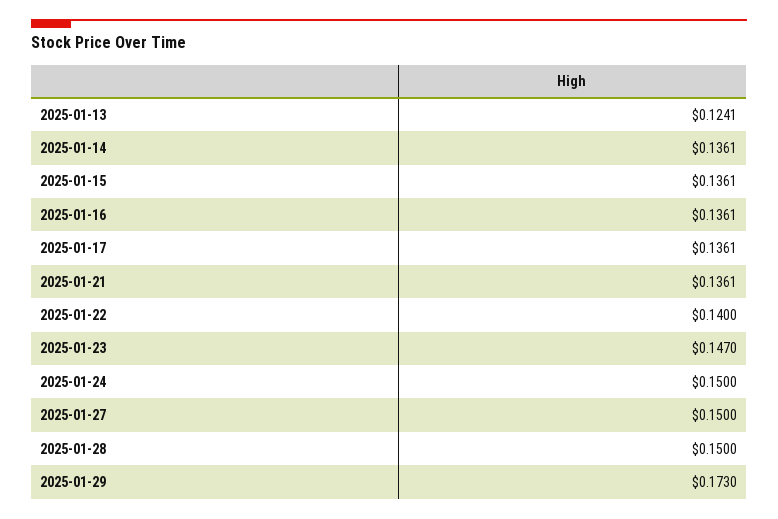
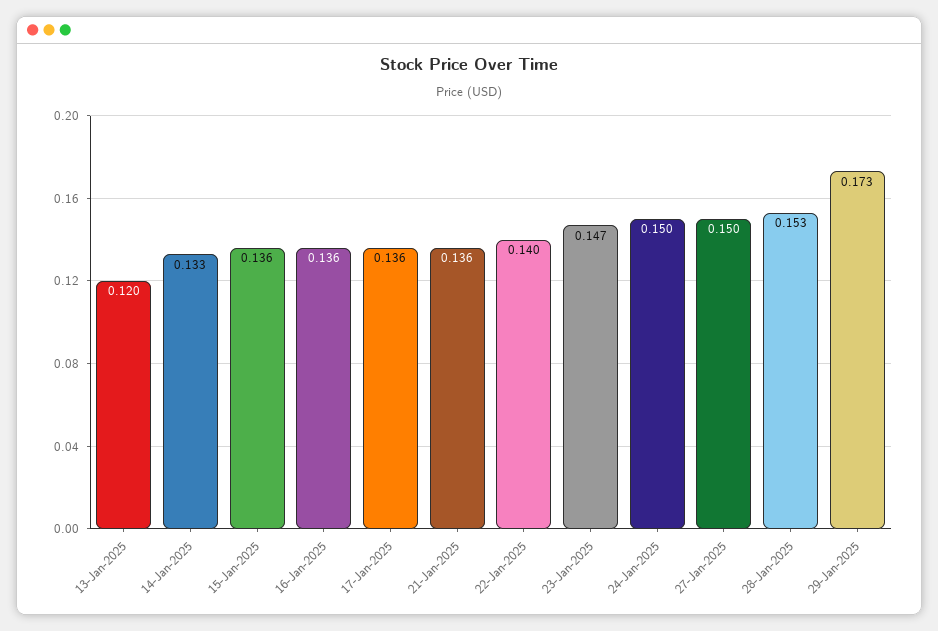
  {
-   "2025-01-13": 0.1241,
+   "2025-01-13": 0.12,
-   "2025-01-14": 0.1361,
+   "2025-01-14": 0.133,
    "2025-01-15": 0.1361,
    "2025-01-16": 0.1361,
    "2025-01-17": 0.1361,
    "2025-01-21": 0.1361,
    "2025-01-22": 0.14,
    "2025-01-23": 0.147,
    "2025-01-24": 0.15,
    "2025-01-27": 0.15,
-   "2025-01-28": 0.15,
+   "2025-01-28": 0.153,
    "2025-01-29": 0.173
  }

